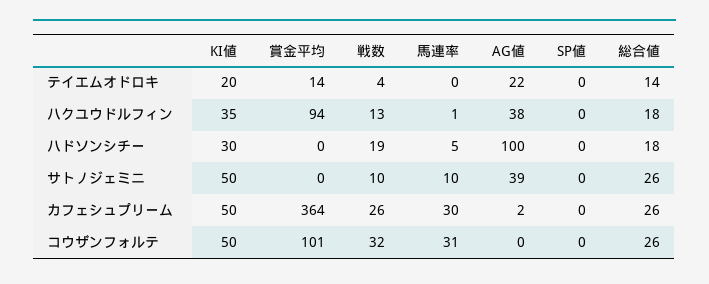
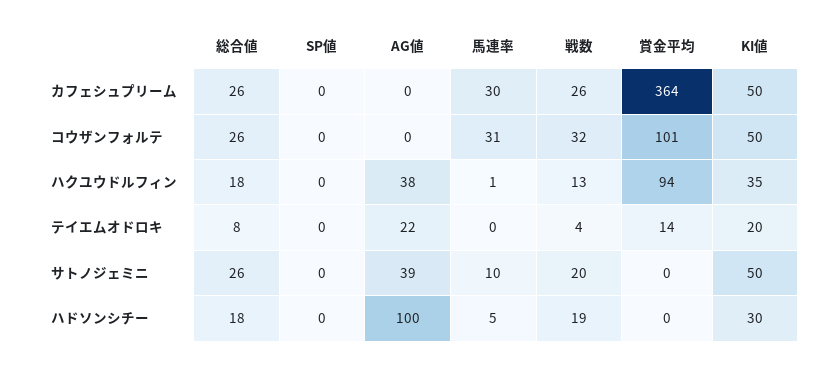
  {
    "KI値": {
      "テイエムオドロキ": 20,
      "ハクユウドルフィン": 35,
      "ハドソンシチー": 30,
      "サトノジェミニ": 50,
      "カフェシュプリーム": 50,
      "コウザンフォルテ": 50
    },
    "賞金平均": {
      "テイエムオドロキ": 14,
      "ハクユウドルフィン": 94,
      "ハドソンシチー": 0,
      "サトノジェミニ": 0,
      "カフェシュプリーム": 364,
      "コウザンフォルテ": 101
    },
    "戦数": {
      "テイエムオドロキ": 4,
      "ハクユウドルフィン": 13,
      "ハドソンシチー": 19,
-     "サトノジェミニ": 10,
+     "サトノジェミニ": 20,
      "カフェシュプリーム": 26,
      "コウザンフォルテ": 32
    },
    "馬連率": {
      "テイエムオドロキ": 0,
      "ハクユウドルフィン": 1,
      "ハドソンシチー": 5,
      "サトノジェミニ": 10,
      "カフェシュプリーム": 30,
      "コウザンフォルテ": 31
    },
    "AG値": {
      "テイエムオドロキ": 22,
      "ハクユウドルフィン": 38,
      "ハドソンシチー": 100,
      "サトノジェミニ": 39,
-     "カフェシュプリーム": 2,
+     "カフェシュプリーム": 0,
      "コウザンフォルテ": 0
    },
    "SP値": {
      "テイエムオドロキ": 0,
      "ハクユウドルフィン": 0,
      "ハドソンシチー": 0,
      "サトノジェミニ": 0,
      "カフェシュプリーム": 0,
      "コウザンフォルテ": 0
    },
    "総合値": {
-     "テイエムオドロキ": 14,
+     "テイエムオドロキ": 8,
      "ハクユウドルフィン": 18,
      "ハドソンシチー": 18,
      "サトノジェミニ": 26,
      "カフェシュプリーム": 26,
      "コウザンフォルテ": 26
    }
  }

